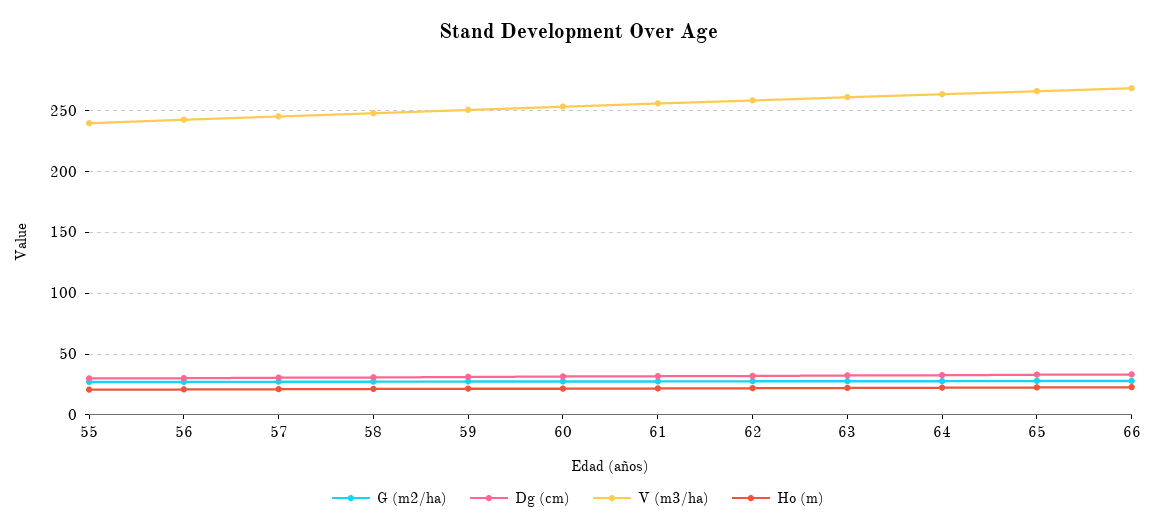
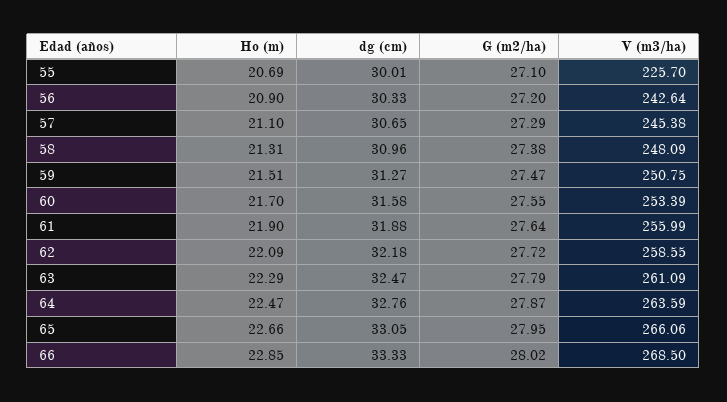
  {
    "G (m2/ha)": {
      "55": 27.1,
      "56": 27.2,
      "57": 27.29,
      "58": 27.38,
      "59": 27.47,
      "60": 27.55,
      "61": 27.64,
      "62": 27.72,
      "63": 27.79,
      "64": 27.87,
      "65": 27.95,
      "66": 28.02
    },
    "Dg (cm)": {
      "55": 30.01,
      "56": 30.33,
      "57": 30.65,
      "58": 30.96,
      "59": 31.27,
      "60": 31.58,
      "61": 31.88,
      "62": 32.18,
      "63": 32.47,
      "64": 32.76,
      "65": 33.05,
      "66": 33.33
    },
    "V (m3/ha)": {
-     "55": 240,
+     "55": 225.7,
      "56": 242.64,
      "57": 245.38,
      "58": 248.09,
      "59": 250.75,
      "60": 253.39,
      "61": 255.99,
      "62": 258.55,
      "63": 261.09,
      "64": 263.59,
      "65": 266.06,
      "66": 268.5
    },
    "Ho (m)": {
      "55": 20.69,
      "56": 20.9,
      "57": 21.1,
      "58": 21.31,
      "59": 21.51,
      "60": 21.7,
      "61": 21.9,
      "62": 22.09,
      "63": 22.29,
      "64": 22.47,
      "65": 22.66,
      "66": 22.85
    }
  }

